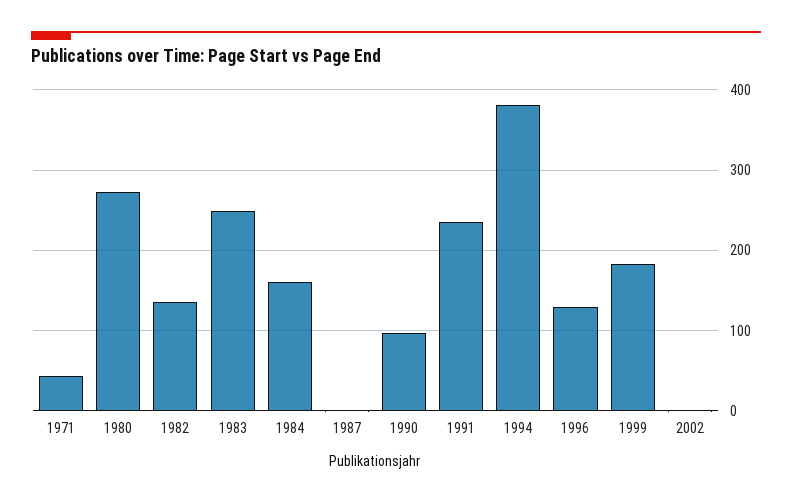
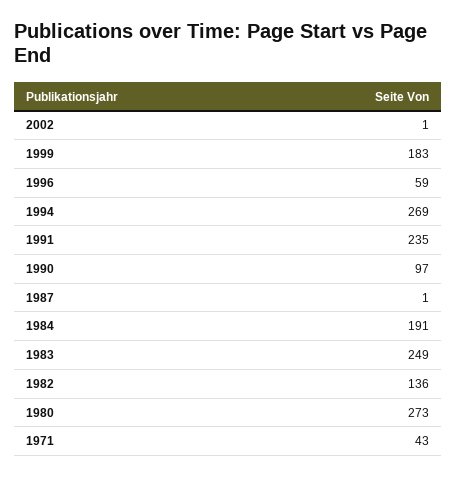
  {
    "1971": 43,
    "1980": 273,
    "1982": 136,
    "1983": 249,
-   "1984": 160,
+   "1984": 191,
    "1987": 1,
    "1990": 97,
    "1991": 235,
-   "1994": 380,
+   "1994": 269,
-   "1996": 130,
+   "1996": 59,
    "1999": 183,
    "2002": 1
  }

